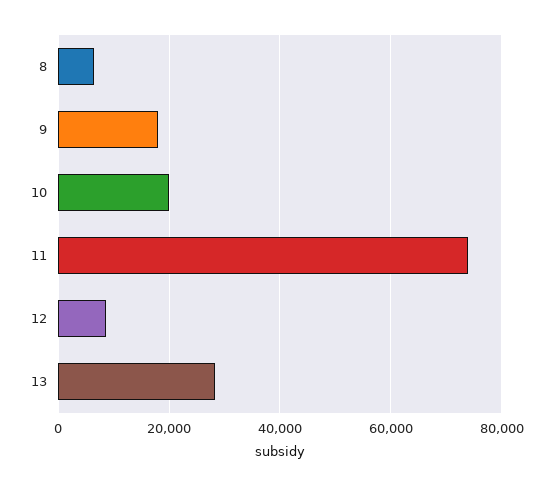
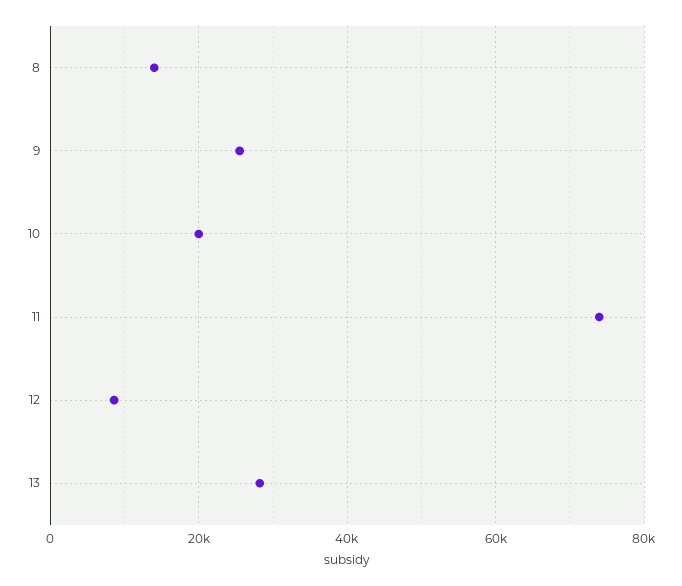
  {
-   "8": 6000,
+   "8": 14000,
-   "9": 18000,
+   "9": 26000,
    "10": 20000,
    "11": 74000,
    "12": 8000,
    "13": 28000
  }

